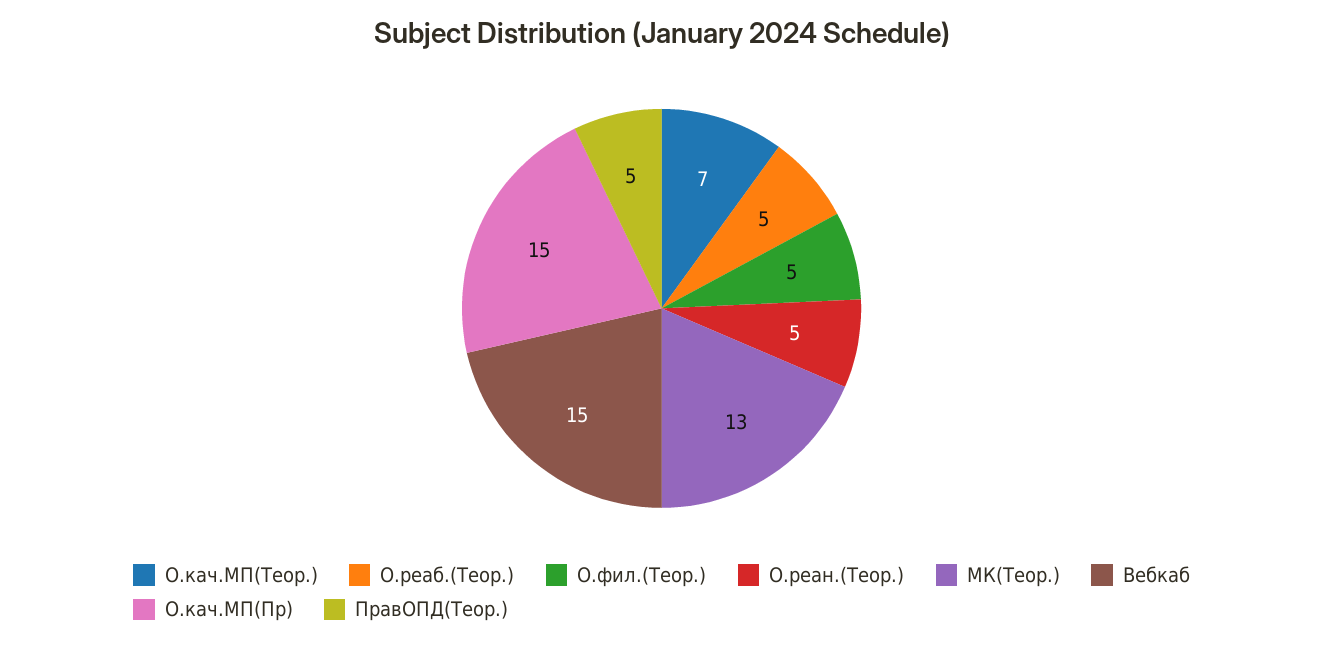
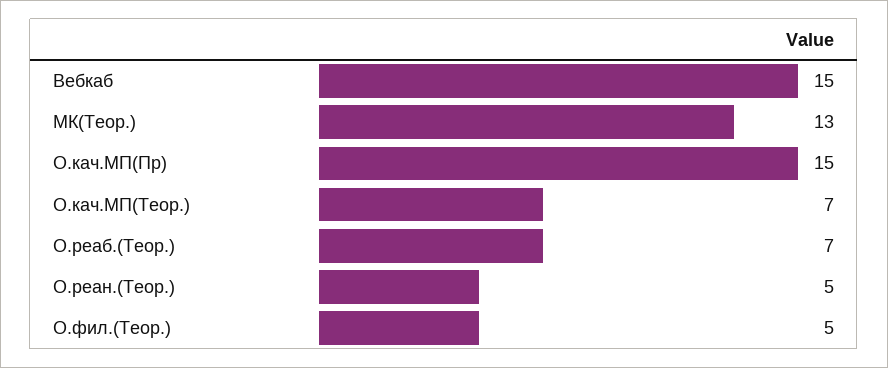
  {
    "О.кач.МП(Теор.)": 7,
-   "О.реаб.(Теор.)": 5,
+   "О.реаб.(Теор.)": 7,
    "О.фил.(Теор.)": 5,
    "О.реан.(Теор.)": 5,
    "МК(Теор.)": 13,
    "Вебкаб": 15,
-   "О.кач.МП(Пр)": 15,
+   "О.кач.МП(Пр)": 15
-   "ПравОПД(Теор.)": 5
  }

